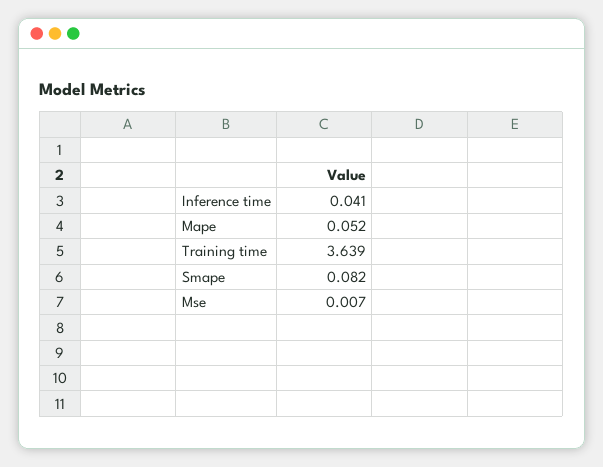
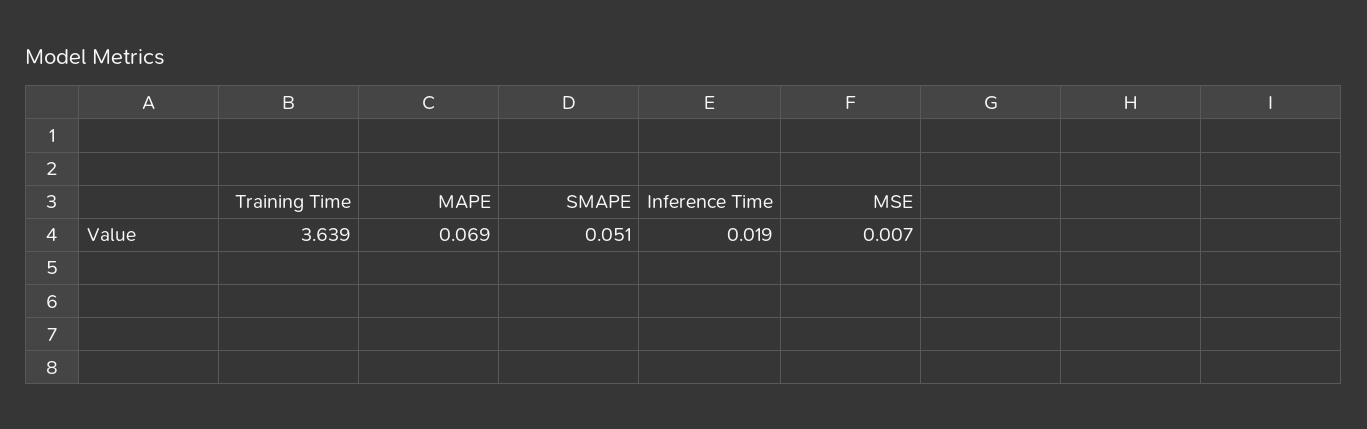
  {
-   "Inference time": 0.041,
+   "Inference time": 0.019,
-   "Mape": 0.052,
+   "Mape": 0.069,
    "Training time": 3.639,
-   "Smape": 0.082,
+   "Smape": 0.051,
    "Mse": 0.007
  }

